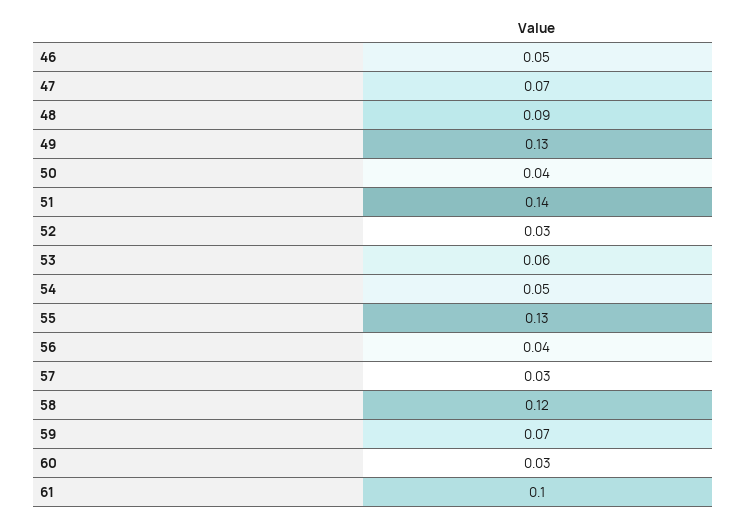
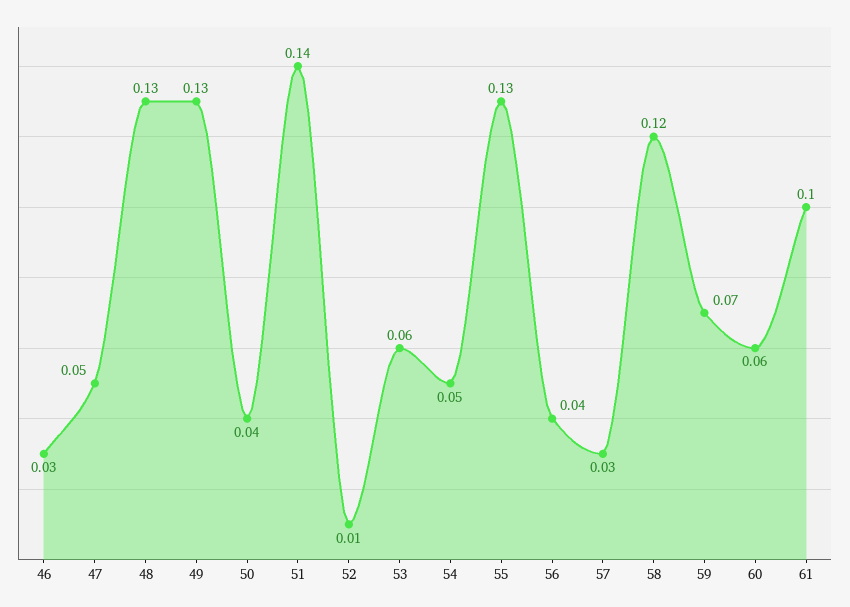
  {
-   "46": 0.05,
+   "46": 0.03,
-   "47": 0.07,
+   "47": 0.05,
-   "48": 0.09,
+   "48": 0.13,
    "49": 0.13,
    "50": 0.04,
    "51": 0.14,
-   "52": 0.03,
+   "52": 0.01,
    "53": 0.06,
    "54": 0.05,
    "55": 0.13,
    "56": 0.04,
    "57": 0.03,
    "58": 0.12,
    "59": 0.07,
-   "60": 0.03,
+   "60": 0.06,
    "61": 0.1
  }

